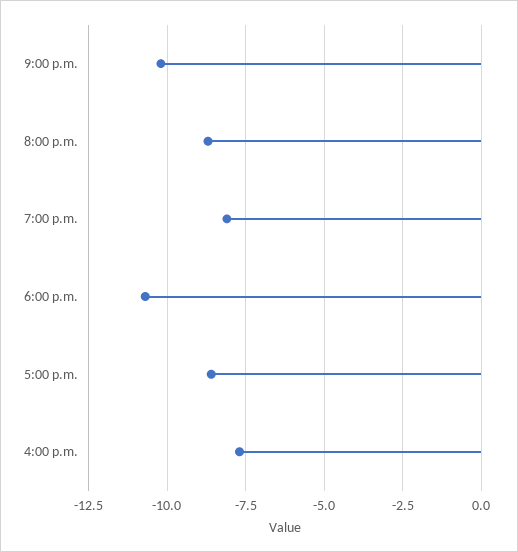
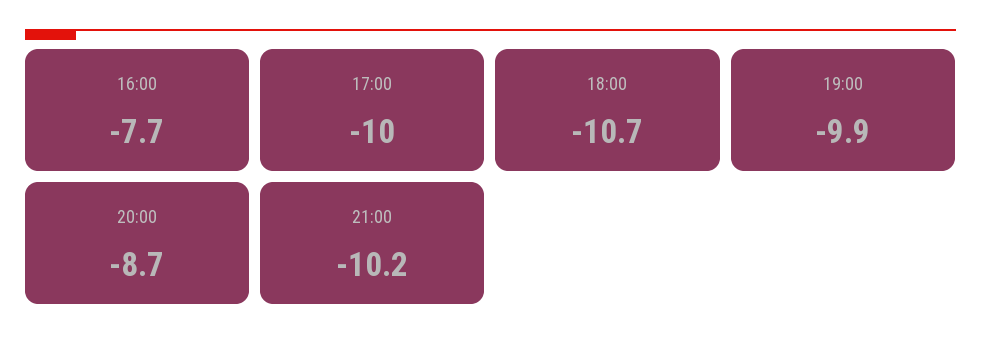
  {
    "9:00 p.m.": -10.2,
    "8:00 p.m.": -8.7,
-   "7:00 p.m.": -8,
+   "7:00 p.m.": -9.9,
    "6:00 p.m.": -10.7,
-   "5:00 p.m.": -8.5,
+   "5:00 p.m.": -10,
    "4:00 p.m.": -7.7
  }

